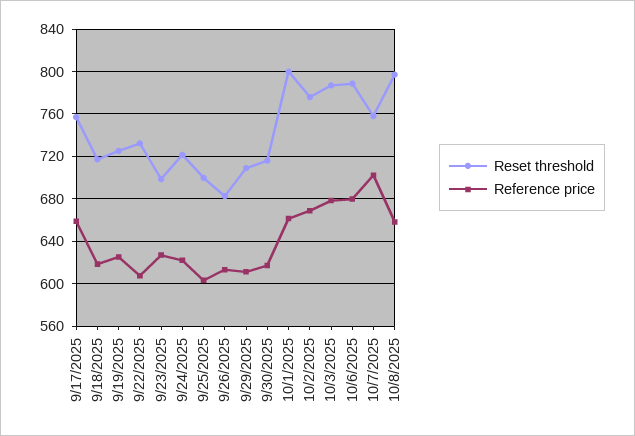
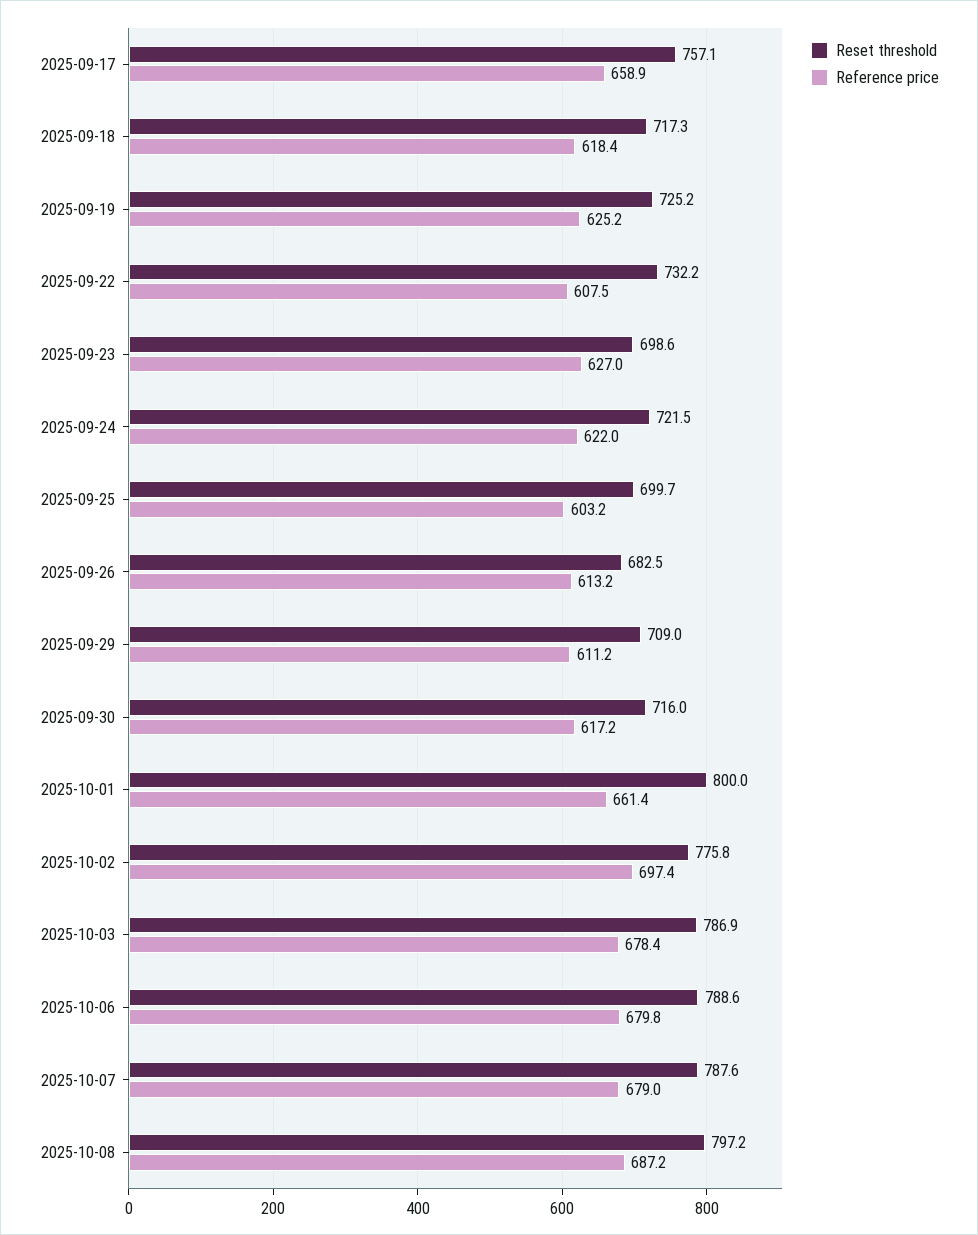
  {
    "Reset threshold": {
      "9/17/2025": 757.1,
      "9/18/2025": 717.3,
      "9/19/2025": 725.2,
      "9/22/2025": 732.2,
      "9/23/2025": 698.6,
      "9/24/2025": 721.5,
      "9/25/2025": 699.7,
      "9/26/2025": 682.5,
      "9/29/2025": 709,
      "9/30/2025": 716,
      "10/1/2025": 800,
      "10/2/2025": 775.8,
      "10/3/2025": 786.9,
      "10/6/2025": 788.6,
-     "10/7/2025": 760,
+     "10/7/2025": 787.6,
      "10/8/2025": 797.2
    },
    "Reference price": {
      "9/17/2025": 658.9,
      "9/18/2025": 618.4,
      "9/19/2025": 625.2,
      "9/22/2025": 607.5,
      "9/23/2025": 627,
      "9/24/2025": 622,
      "9/25/2025": 603.2,
      "9/26/2025": 613.2,
      "9/29/2025": 611.2,
      "9/30/2025": 617.2,
      "10/1/2025": 661.4,
-     "10/2/2025": 670,
+     "10/2/2025": 697.4,
      "10/3/2025": 678.4,
      "10/6/2025": 679.8,
-     "10/7/2025": 700,
+     "10/7/2025": 679,
-     "10/8/2025": 660
+     "10/8/2025": 687.2
    }
  }

